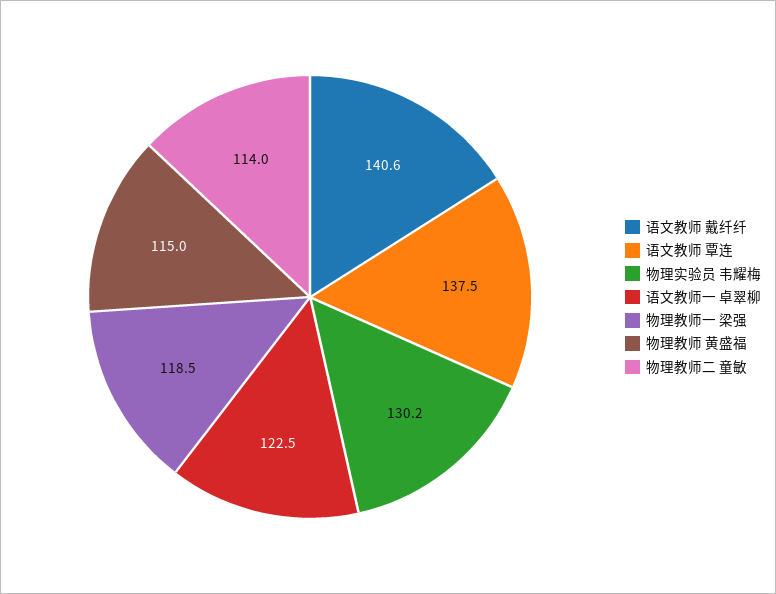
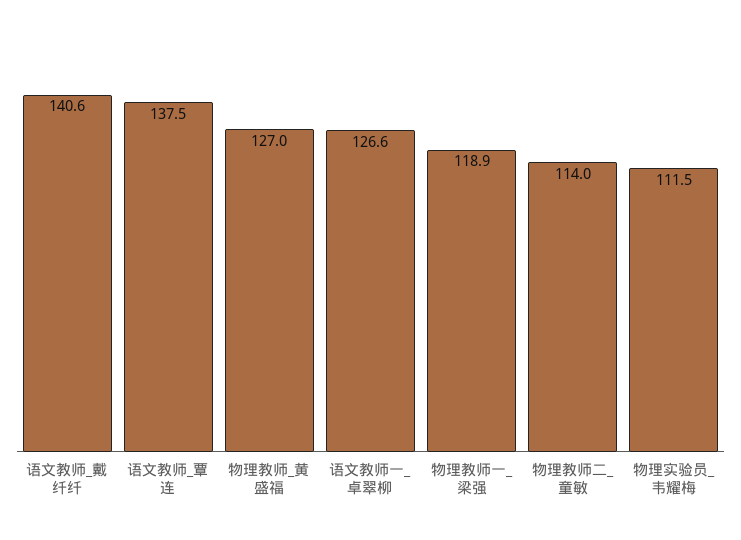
  {
    "语文教师 戴纤纤": 140.6,
    "语文教师 覃连": 137.5,
-   "物理实验员 韦耀梅": 130.2,
+   "物理实验员 韦耀梅": 111.5,
-   "语文教师一 卓翠柳": 122.5,
+   "语文教师一 卓翠柳": 126.6,
-   "物理教师一 梁强": 118.5,
+   "物理教师一 梁强": 118.9,
-   "物理教师 黄盛福": 115,
+   "物理教师 黄盛福": 127,
    "物理教师二 童敏": 114
  }

